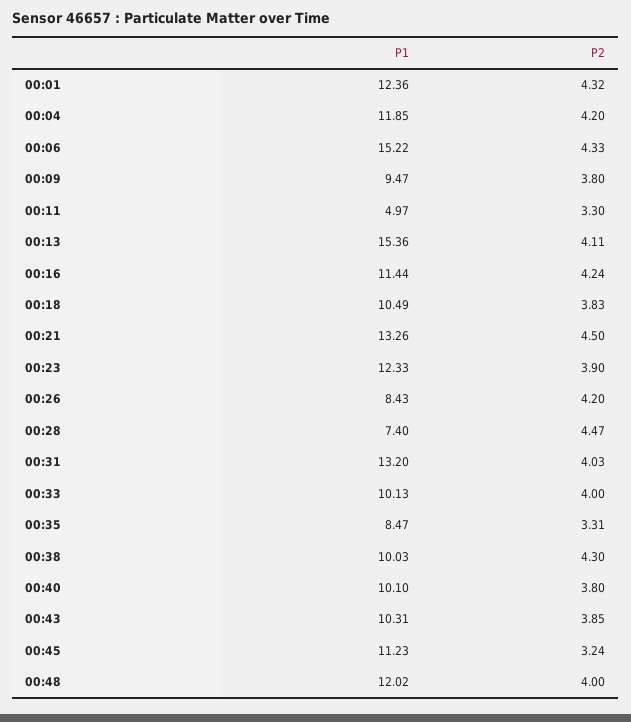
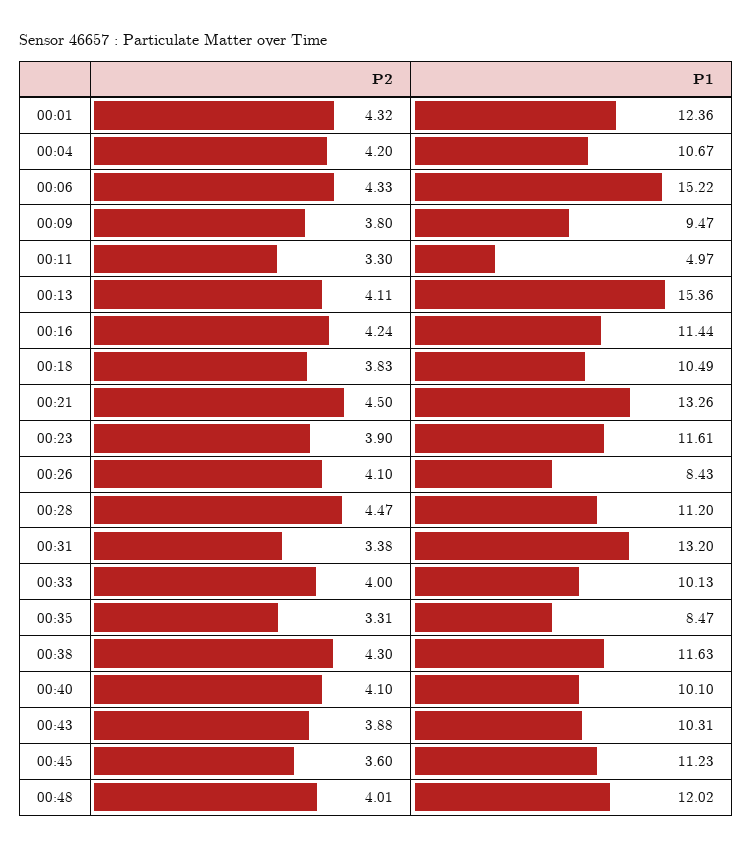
  {
    "P1": {
      "00:01": 12.36,
-     "00:04": 11.85,
+     "00:04": 10.67,
      "00:06": 15.22,
      "00:09": 9.47,
      "00:11": 4.97,
      "00:13": 15.36,
      "00:16": 11.44,
      "00:18": 10.49,
      "00:21": 13.26,
-     "00:23": 12.33,
+     "00:23": 11.61,
      "00:26": 8.43,
-     "00:28": 7.4,
+     "00:28": 11.2,
      "00:31": 13.2,
      "00:33": 10.13,
      "00:35": 8.47,
-     "00:38": 10.03,
+     "00:38": 11.63,
      "00:40": 10.1,
      "00:43": 10.31,
      "00:45": 11.23,
      "00:48": 12.02
    },
    "P2": {
      "00:01": 4.32,
      "00:04": 4.2,
      "00:06": 4.33,
      "00:09": 3.8,
      "00:11": 3.3,
      "00:13": 4.11,
      "00:16": 4.24,
      "00:18": 3.83,
      "00:21": 4.5,
      "00:23": 3.9,
-     "00:26": 4.2,
+     "00:26": 4.1,
      "00:28": 4.47,
-     "00:31": 4.03,
+     "00:31": 3.38,
      "00:33": 4,
      "00:35": 3.31,
      "00:38": 4.3,
-     "00:40": 3.8,
+     "00:40": 4.1,
-     "00:43": 3.85,
+     "00:43": 3.88,
-     "00:45": 3.24,
+     "00:45": 3.6,
-     "00:48": 4
+     "00:48": 4.01
    }
  }

